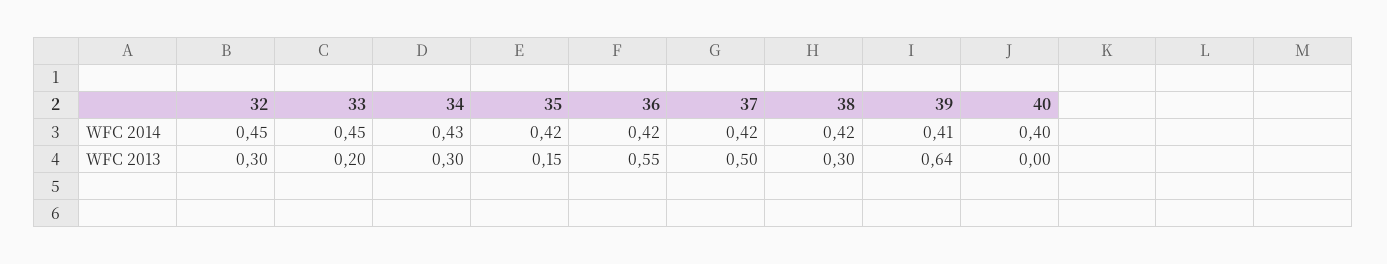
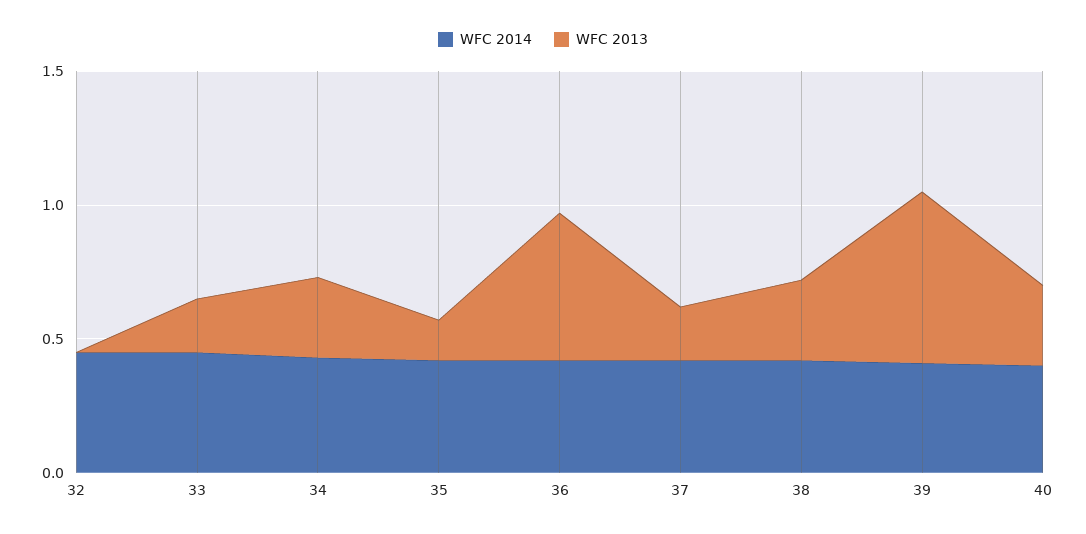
  {
    "WFC 2014": {
      "32": 0.45,
      "33": 0.45,
      "34": 0.43,
      "35": 0.42,
      "36": 0.42,
      "37": 0.42,
      "38": 0.42,
      "39": 0.41,
      "40": 0.4
    },
    "WFC 2013": {
-     "32": 0.3,
+     "32": 0,
      "33": 0.2,
      "34": 0.3,
      "35": 0.15,
      "36": 0.55,
-     "37": 0.5,
+     "37": 0.2,
      "38": 0.3,
      "39": 0.64,
-     "40": 0
+     "40": 0.3
    }
  }

